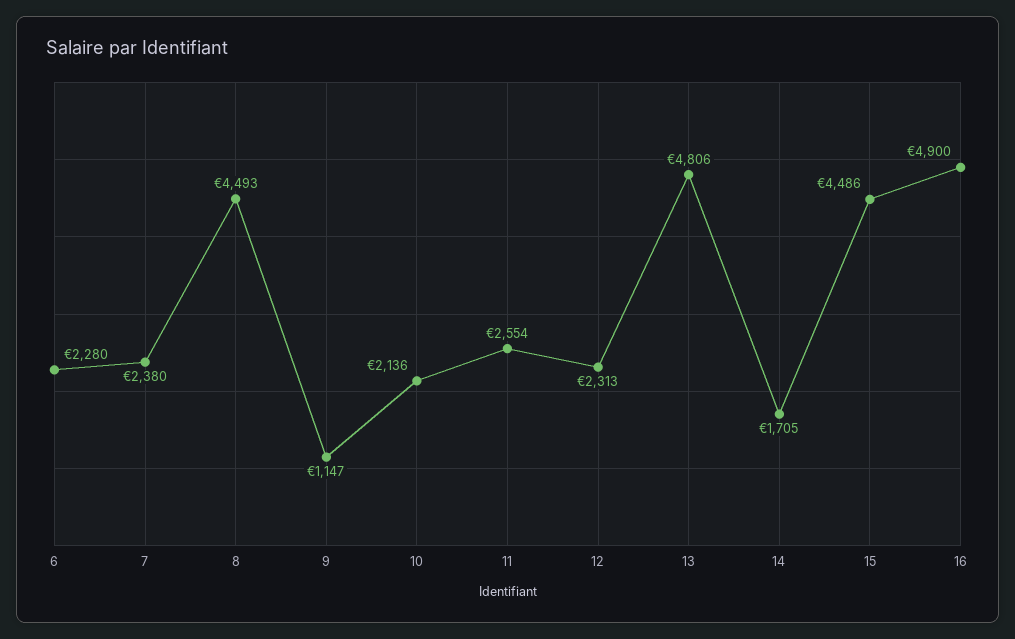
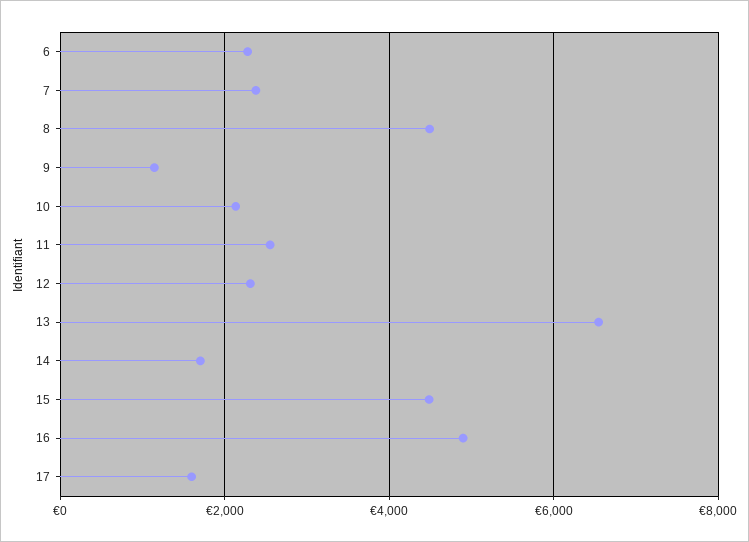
  {
    "6": 2280,
    "7": 2380,
    "8": 4493,
    "9": 1147,
    "10": 2136,
    "11": 2554,
    "12": 2313,
-   "13": 4806,
+   "13": 6600,
    "14": 1705,
    "15": 4486,
-   "16": 4900
+   "16": 4900,
+   "17": 1600
  }

